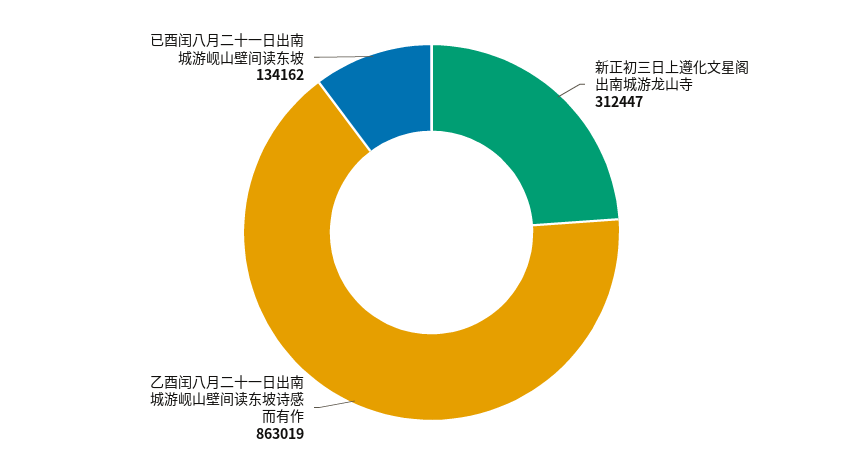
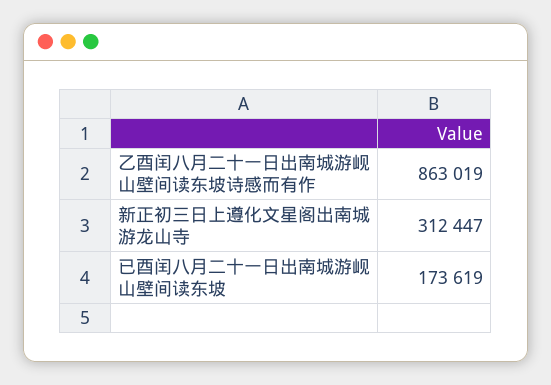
  {
    "新正初三日上遵化文星阁出南城游龙山寺": 312447,
    "乙酉闰八月二十一日出南城游岘山壁间读东坡诗感而有作": 863019,
-   "已酉闰八月二十一日出南城游岘山壁间读东坡": 134162
+   "已酉闰八月二十一日出南城游岘山壁间读东坡": 173619
  }

